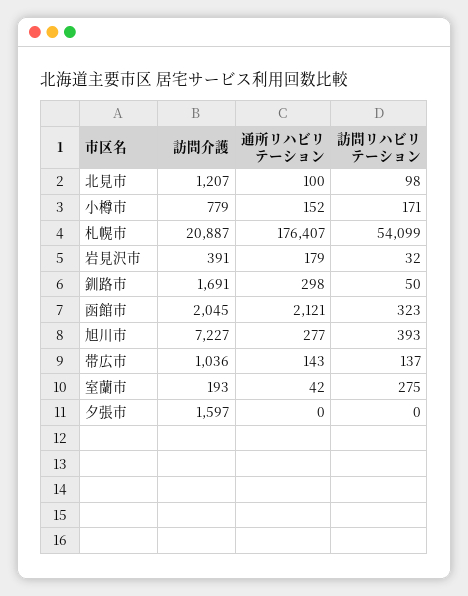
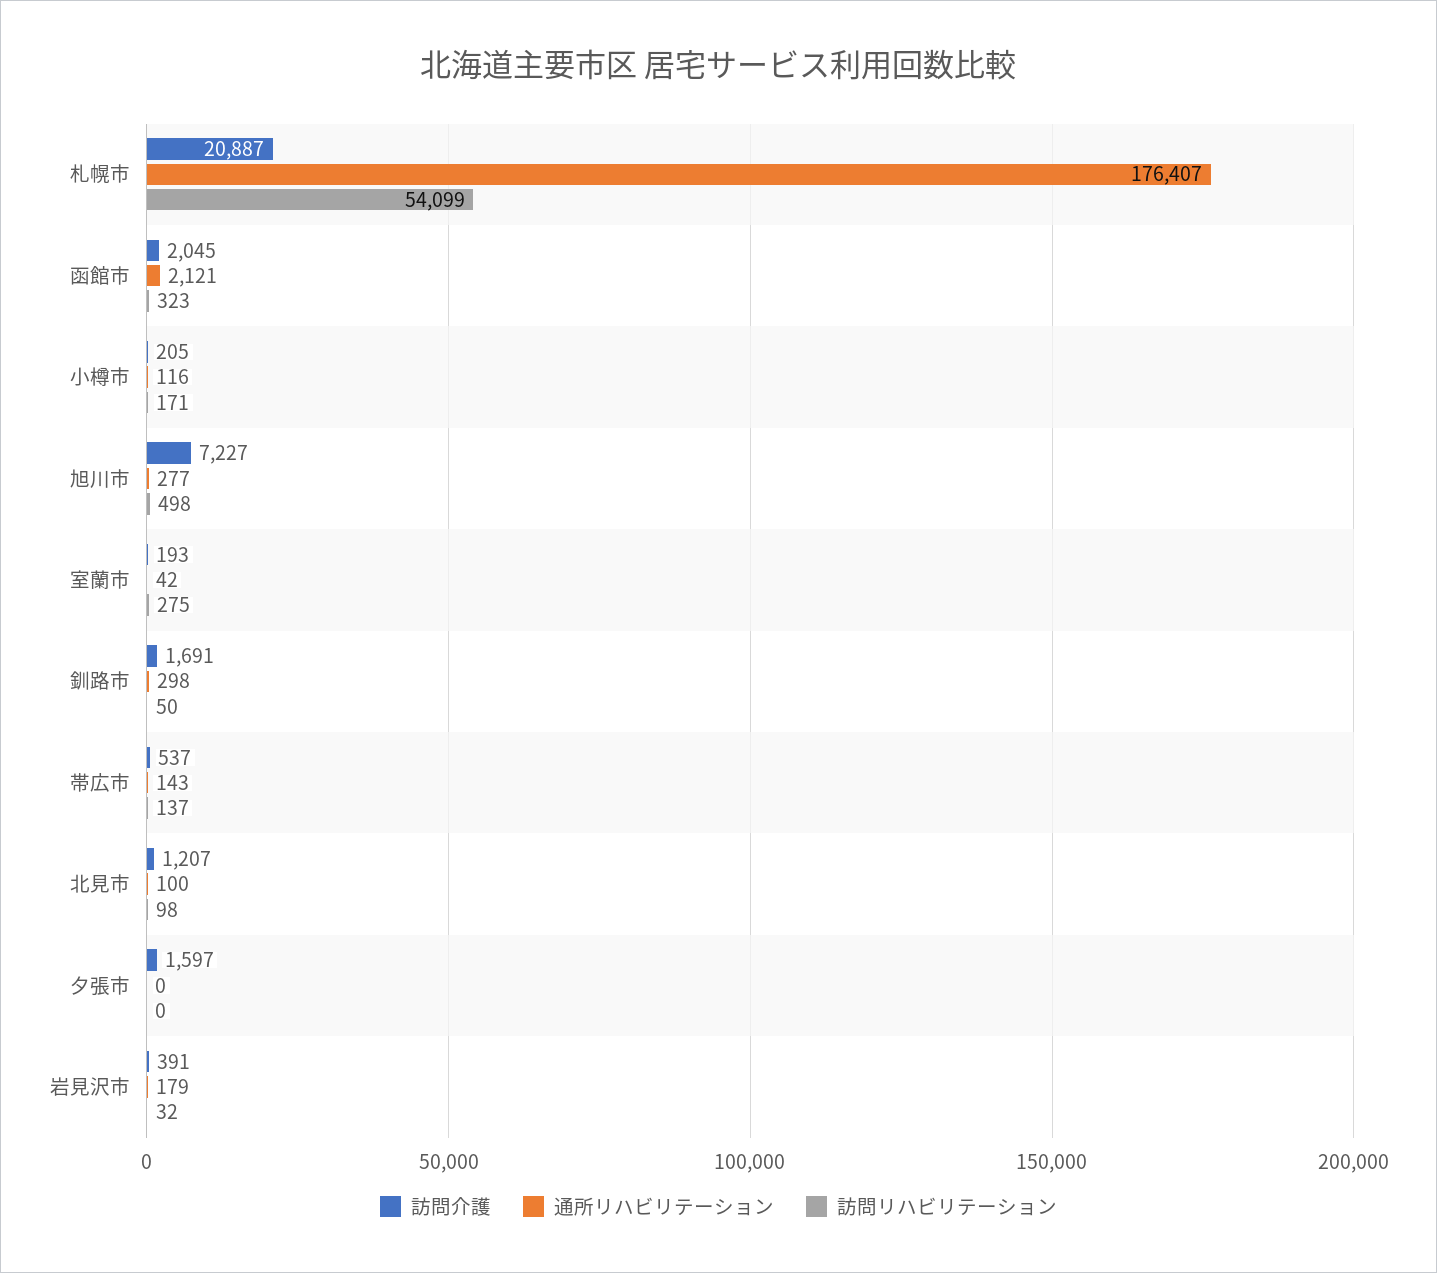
  {
    "訪問介護": {
      "北見市": 1207,
-     "小樽市": 779,
+     "小樽市": 205,
      "札幌市": 20887,
      "岩見沢市": 391,
      "釧路市": 1691,
      "函館市": 2045,
      "旭川市": 7227,
-     "帯広市": 1036,
+     "帯広市": 537,
      "室蘭市": 193,
      "夕張市": 1597
    },
    "通所リハビリテーション": {
      "北見市": 100,
-     "小樽市": 152,
+     "小樽市": 116,
      "札幌市": 176407,
      "岩見沢市": 179,
      "釧路市": 298,
      "函館市": 2121,
      "旭川市": 277,
      "帯広市": 143,
      "室蘭市": 42,
      "夕張市": 0
    },
    "訪問リハビリテーション": {
      "北見市": 98,
      "小樽市": 171,
      "札幌市": 54099,
      "岩見沢市": 32,
      "釧路市": 50,
      "函館市": 323,
-     "旭川市": 393,
+     "旭川市": 498,
      "帯広市": 137,
      "室蘭市": 275,
      "夕張市": 0
    }
  }

